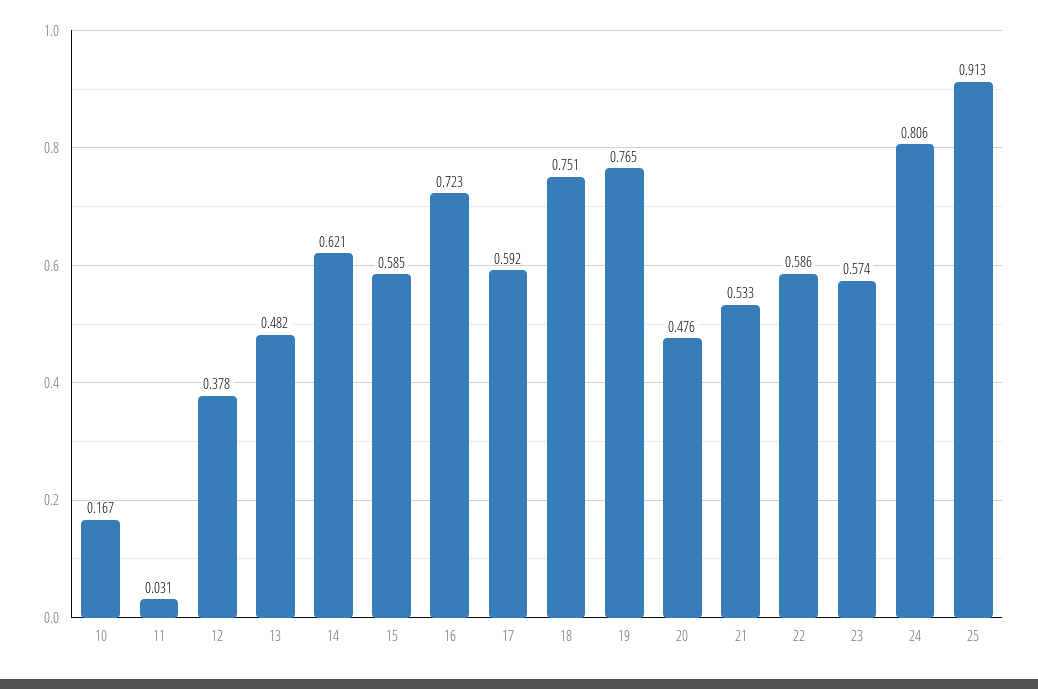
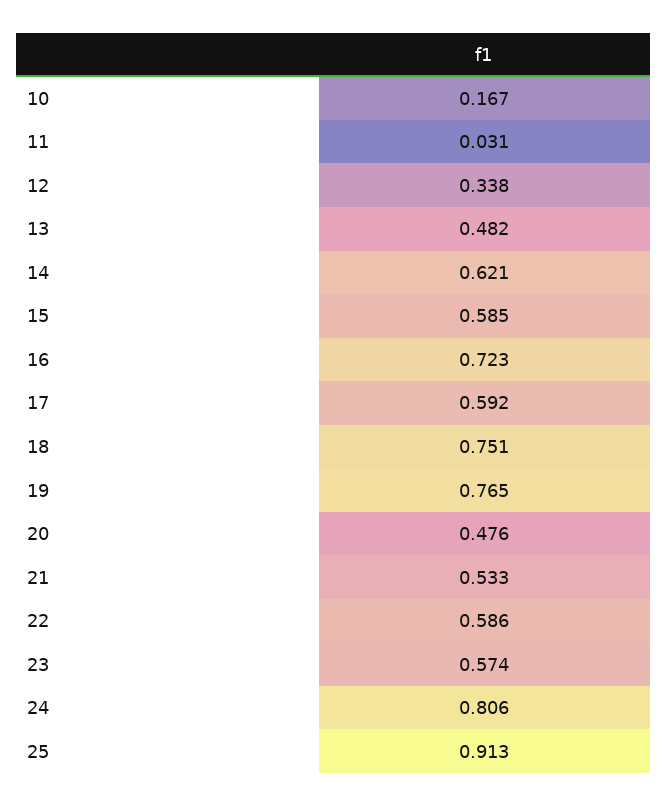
  {
    "10": 0.167,
    "11": 0.031,
-   "12": 0.378,
+   "12": 0.338,
    "13": 0.482,
    "14": 0.621,
    "15": 0.585,
    "16": 0.723,
    "17": 0.592,
    "18": 0.751,
    "19": 0.765,
    "20": 0.476,
    "21": 0.533,
    "22": 0.586,
    "23": 0.574,
    "24": 0.806,
    "25": 0.913
  }

